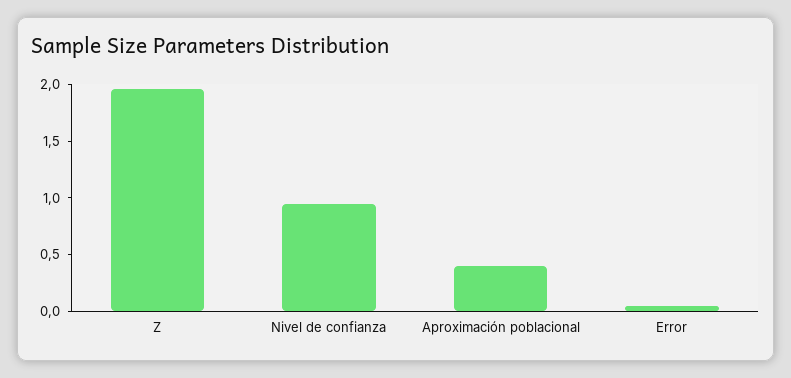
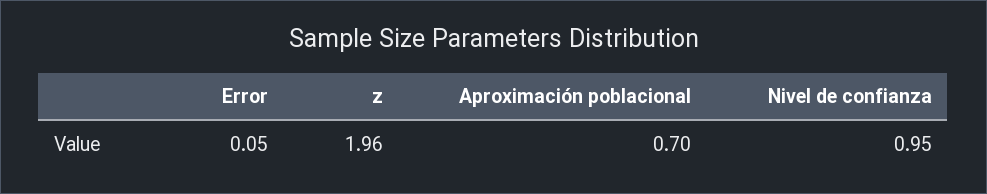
  {
    "Z": 1.96,
    "Nivel de confianza": 0.95,
-   "Aproximación poblacional": 0.4,
+   "Aproximación poblacional": 0.7,
    "Error": 0.05
  }

